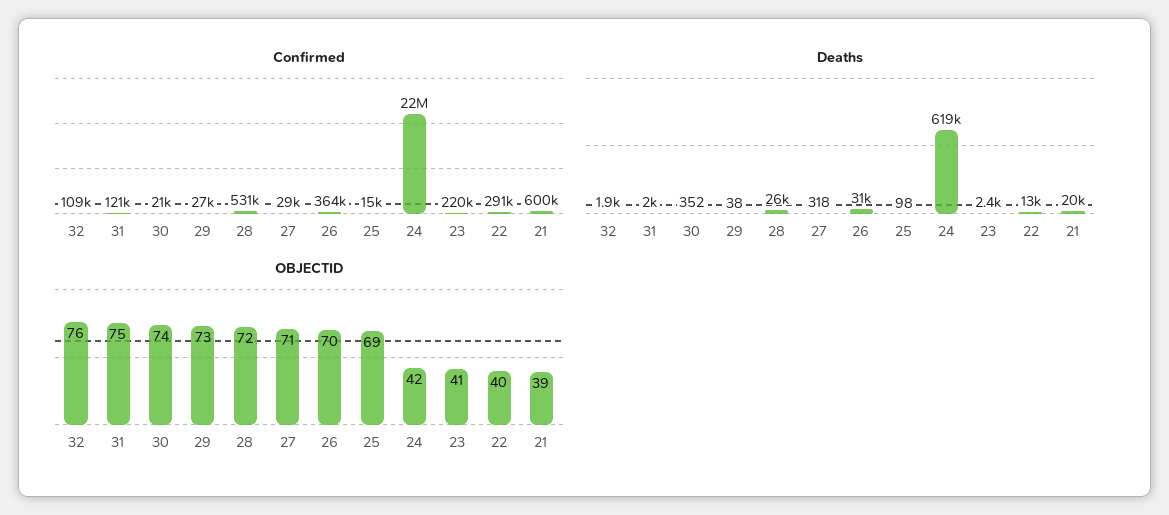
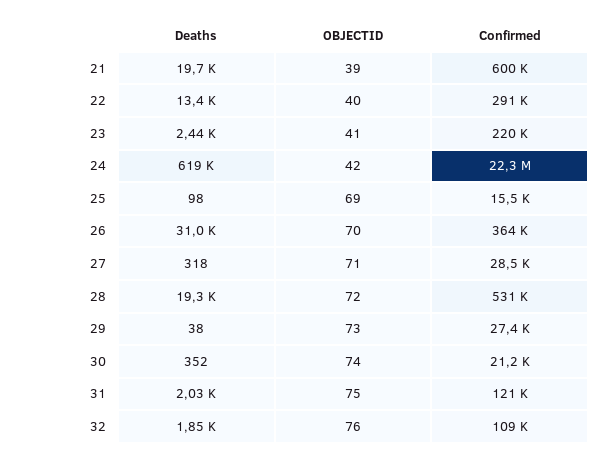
  {
    "Confirmed": {
      "32": 109000,
      "31": 121000,
      "30": 21200,
      "29": 27400,
      "28": 531000,
      "27": 28500,
      "26": 364000,
      "25": 15500,
      "24": 22300000,
      "23": 220000,
      "22": 291000,
      "21": 600000
    },
    "Deaths": {
      "32": 1850,
      "31": 2030,
      "30": 352,
      "29": 38,
-     "28": 26000,
+     "28": 19300,
      "27": 318,
      "26": 31000,
      "25": 98,
      "24": 619000,
      "23": 2440,
      "22": 13400,
      "21": 19700
    },
    "OBJECTID": {
      "32": 76,
      "31": 75,
      "30": 74,
      "29": 73,
      "28": 72,
      "27": 71,
      "26": 70,
      "25": 69,
      "24": 42,
      "23": 41,
      "22": 40,
      "21": 39
    }
  }

